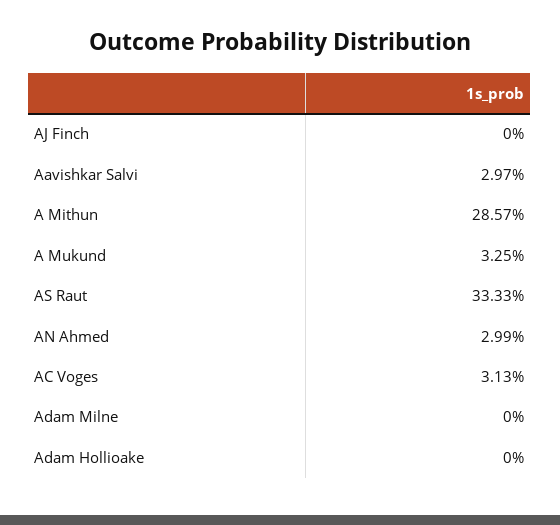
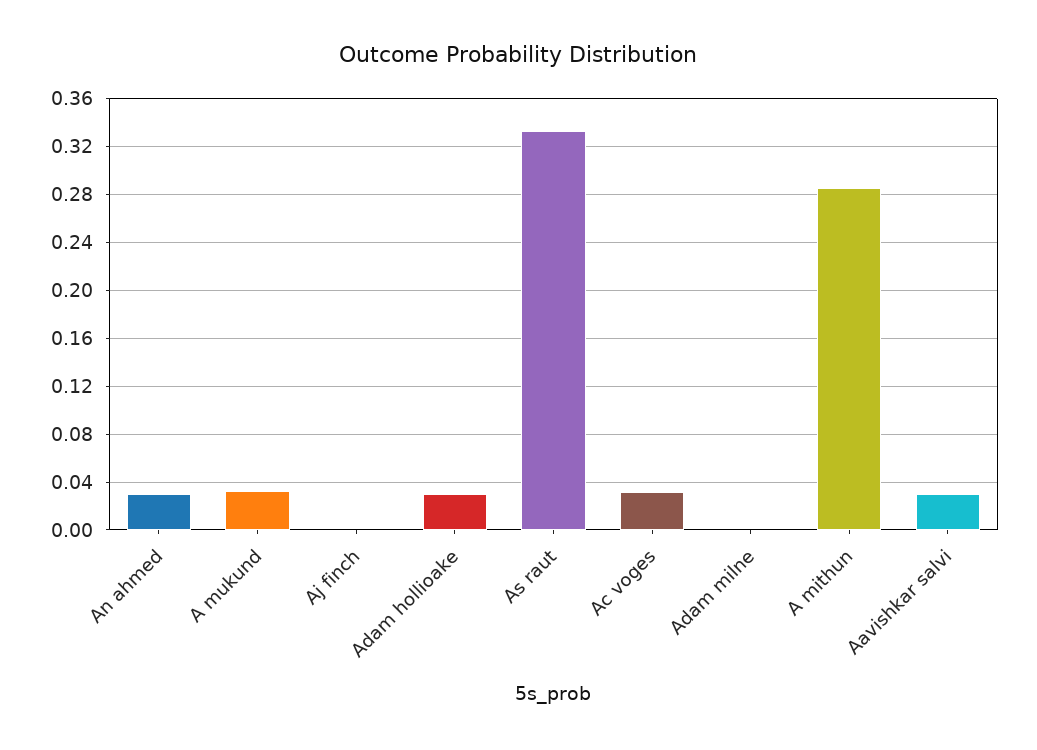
  {
    "AJ Finch": 0,
    "Aavishkar Salvi": 0.0297,
    "A Mithun": 0.2857,
    "A Mukund": 0.0325,
    "AS Raut": 0.3333,
    "AN Ahmed": 0.0299,
    "AC Voges": 0.0313,
    "Adam Milne": 0,
-   "Adam Hollioake": 0
+   "Adam Hollioake": 0.03
  }

